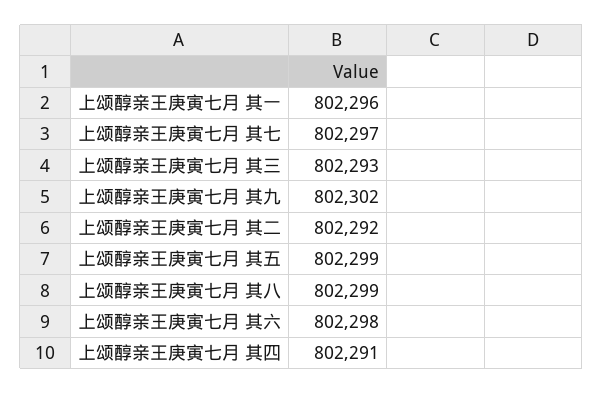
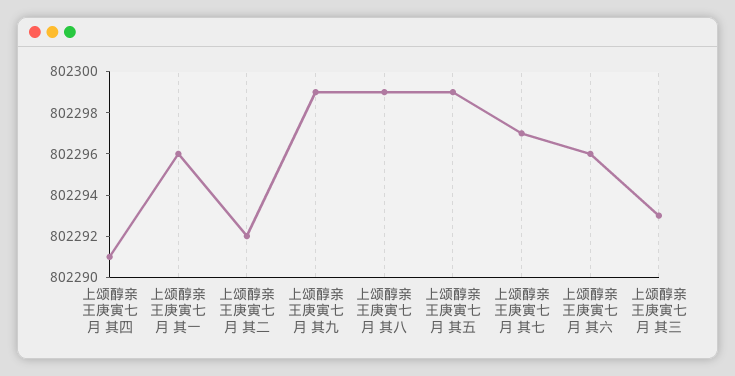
  {
    "上颂醇亲王庚寅七月 其一": 802296,
    "上颂醇亲王庚寅七月 其七": 802297,
    "上颂醇亲王庚寅七月 其三": 802293,
-   "上颂醇亲王庚寅七月 其九": 802302,
+   "上颂醇亲王庚寅七月 其九": 802299,
    "上颂醇亲王庚寅七月 其二": 802292,
    "上颂醇亲王庚寅七月 其五": 802299,
    "上颂醇亲王庚寅七月 其八": 802299,
-   "上颂醇亲王庚寅七月 其六": 802298,
+   "上颂醇亲王庚寅七月 其六": 802296,
    "上颂醇亲王庚寅七月 其四": 802291
  }

